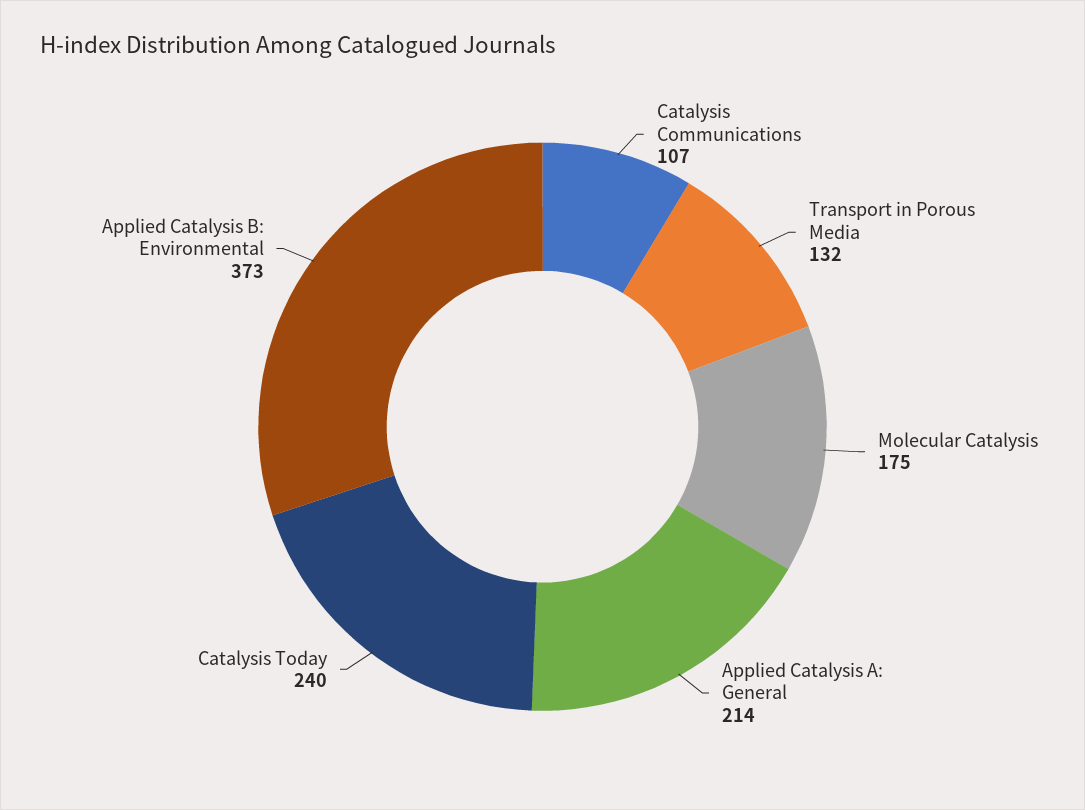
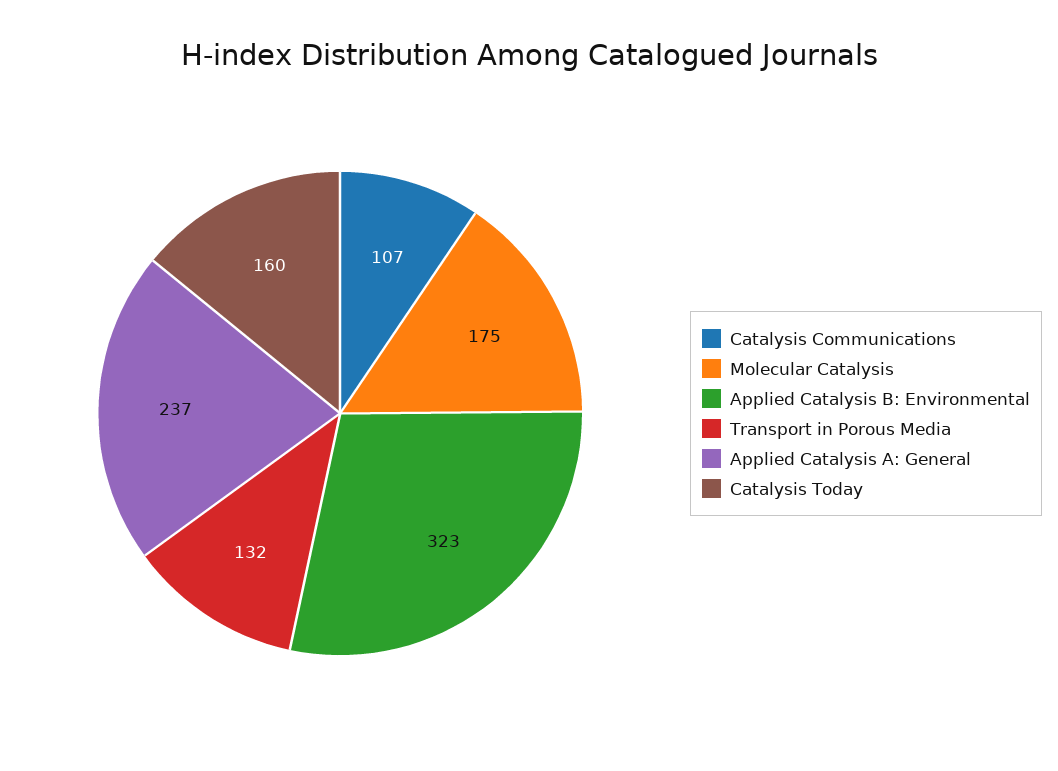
  {
    "Catalysis Communications": 107,
    "Transport in Porous Media": 132,
    "Molecular Catalysis": 175,
-   "Applied Catalysis A: General": 214,
+   "Applied Catalysis A: General": 237,
-   "Catalysis Today": 240,
+   "Catalysis Today": 160,
-   "Applied Catalysis B: Environmental": 373
+   "Applied Catalysis B: Environmental": 323
  }

